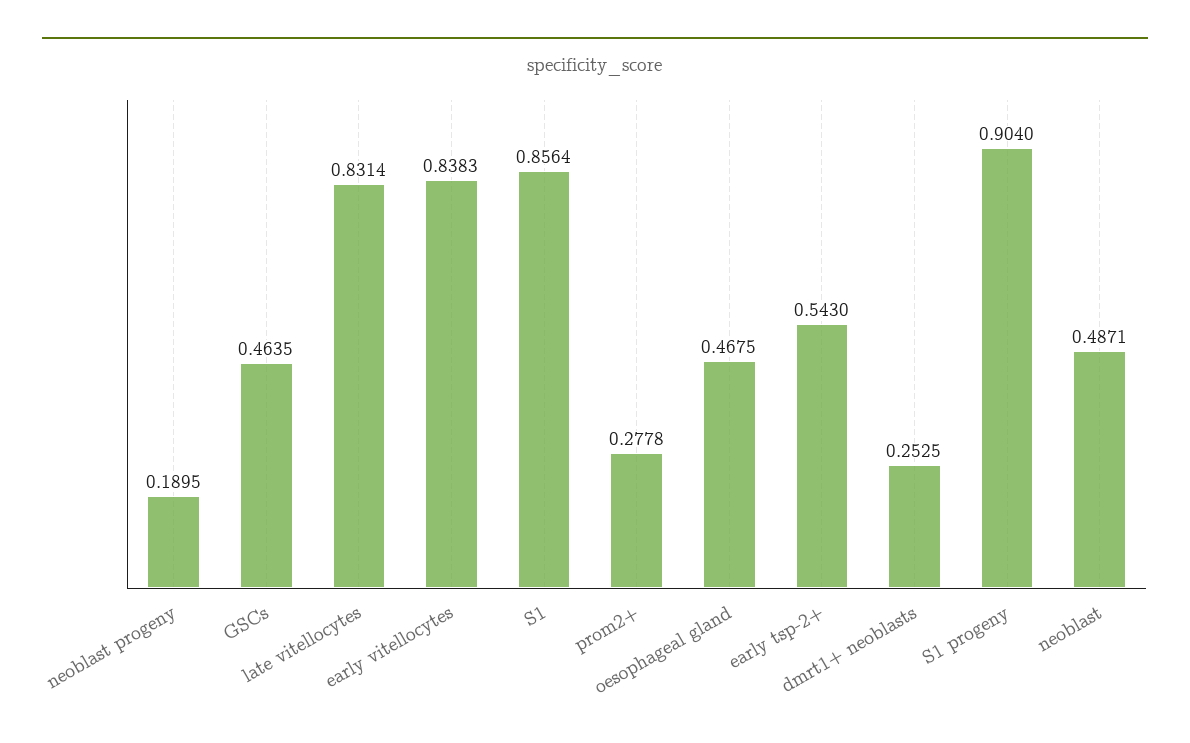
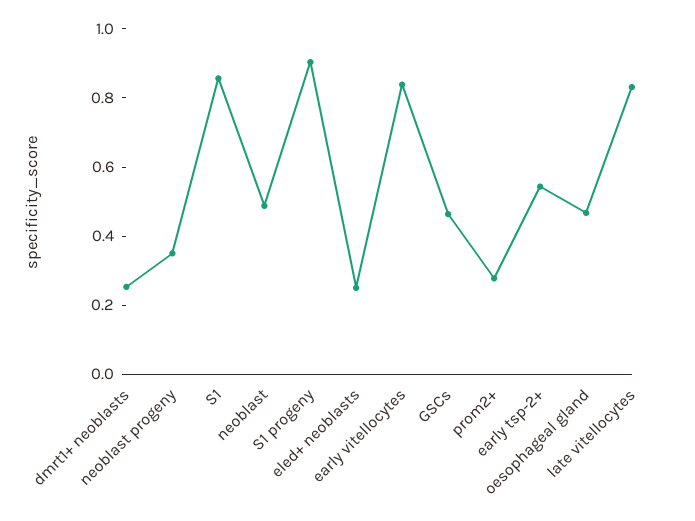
  {
-   "neoblast progeny": 0.1895,
+   "neoblast progeny": 0.35,
    "GSCs": 0.4635,
    "late vitellocytes": 0.8314,
    "early vitellocytes": 0.8383,
    "S1": 0.8564,
    "prom2+": 0.2778,
    "oesophageal gland": 0.4675,
    "early tsp-2+": 0.543,
    "dmrt1+ neoblasts": 0.2525,
    "S1 progeny": 0.904,
-   "neoblast": 0.4871
+   "neoblast": 0.4871,
+   "eled+ neoblasts": 0.25
  }

